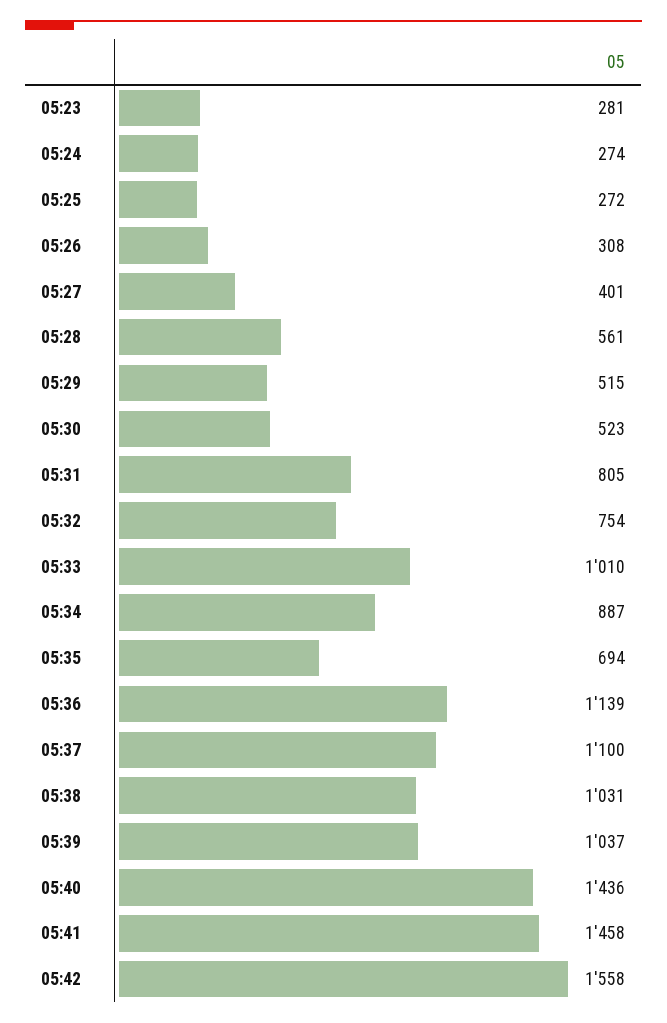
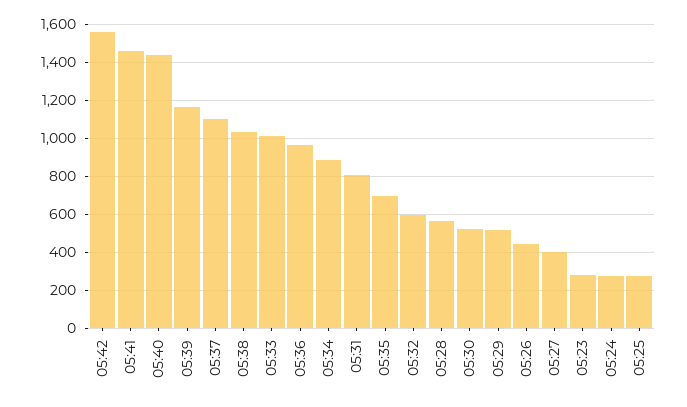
  {
    "05:23": 281,
    "05:24": 274,
    "05:25": 272,
-   "05:26": 308,
+   "05:26": 450,
    "05:27": 401,
    "05:28": 561,
    "05:29": 515,
    "05:30": 523,
    "05:31": 805,
-   "05:32": 754,
+   "05:32": 600,
    "05:33": 1010,
    "05:34": 887,
    "05:35": 694,
-   "05:36": 1139,
+   "05:36": 950,
    "05:37": 1100,
    "05:38": 1031,
-   "05:39": 1037,
+   "05:39": 1150,
    "05:40": 1436,
    "05:41": 1458,
    "05:42": 1558
  }

